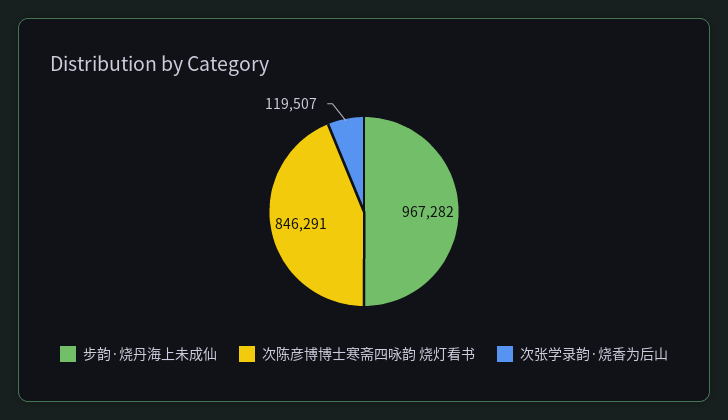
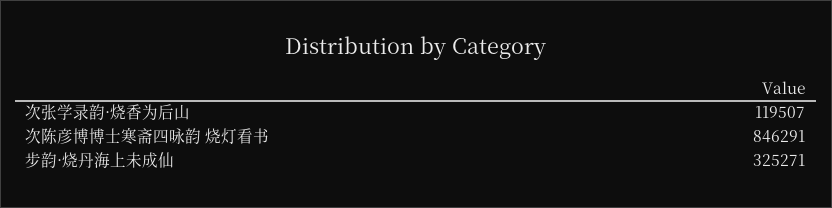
  {
-   "步韵·烧丹海上未成仙": 967282,
+   "步韵·烧丹海上未成仙": 325271,
    "次陈彦博博士寒斋四咏韵 烧灯看书": 846291,
    "次张学录韵·烧香为后山": 119507
  }

